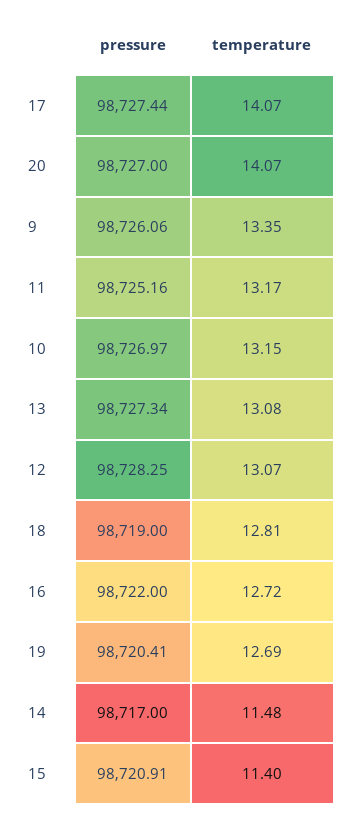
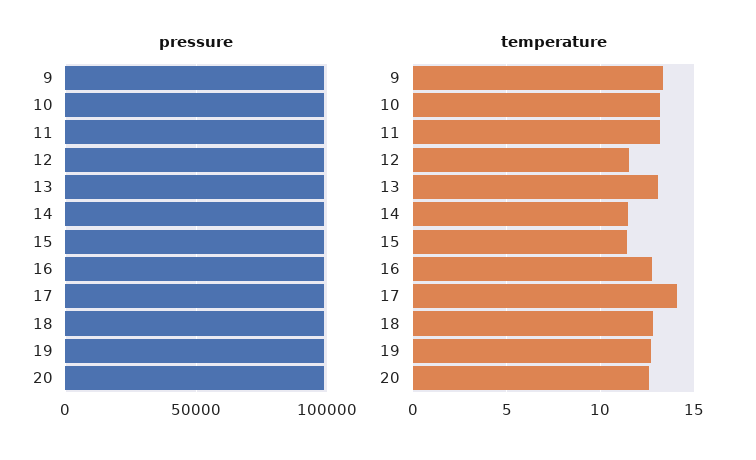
  {
    "pressure": {
      "17": 98727.44,
      "20": 98727,
      "9": 98726.06,
      "11": 98725.16,
      "10": 98726.97,
      "13": 98727.34,
      "12": 98728.25,
      "18": 98719,
      "16": 98722,
      "19": 98720.41,
      "14": 98717,
      "15": 98720.91
    },
    "temperature": {
      "17": 14.07,
-     "20": 14.07,
+     "20": 12.5,
      "9": 13.35,
      "11": 13.17,
      "10": 13.15,
      "13": 13.08,
-     "12": 13.07,
+     "12": 11.5,
      "18": 12.81,
      "16": 12.72,
      "19": 12.69,
      "14": 11.48,
      "15": 11.4
    }
  }

